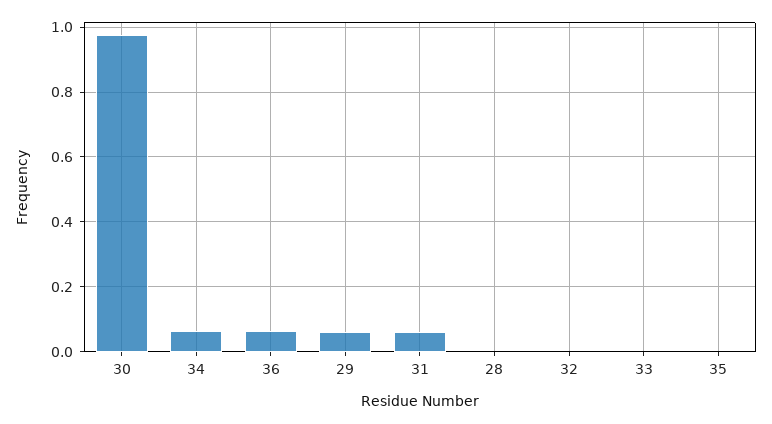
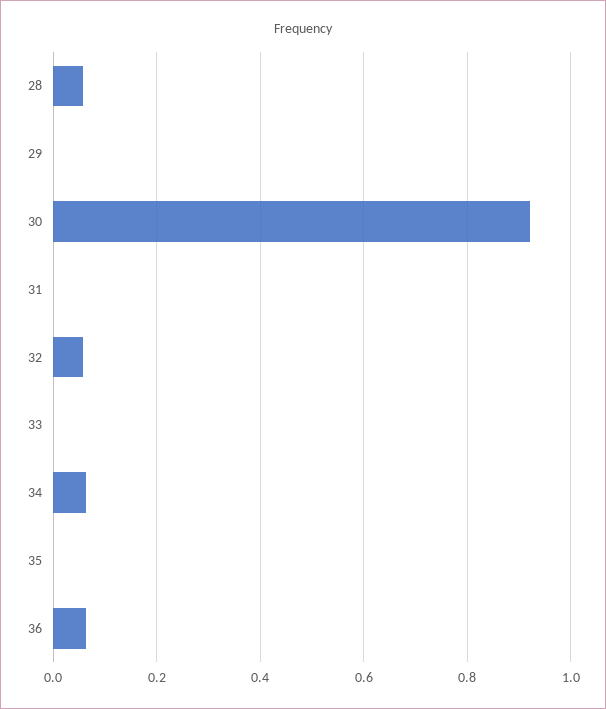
  {
-   "30": 0.98,
+   "30": 0.92,
    "34": 0.06,
    "36": 0.06,
-   "29": 0.06,
+   "29": 0,
-   "31": 0.06,
+   "31": 0,
-   "28": 0,
+   "28": 0.06,
-   "32": 0,
+   "32": 0.06,
    "33": 0,
    "35": 0
  }

